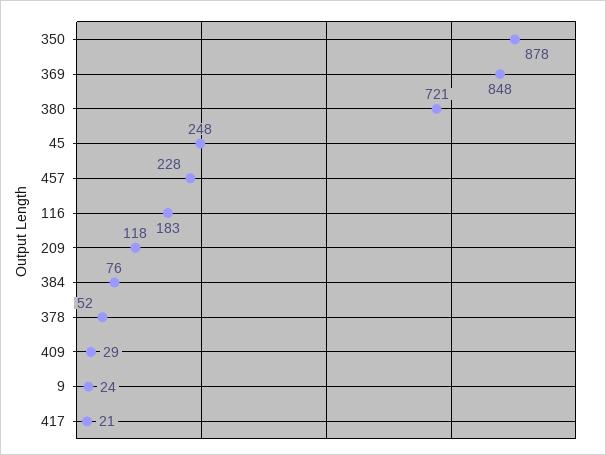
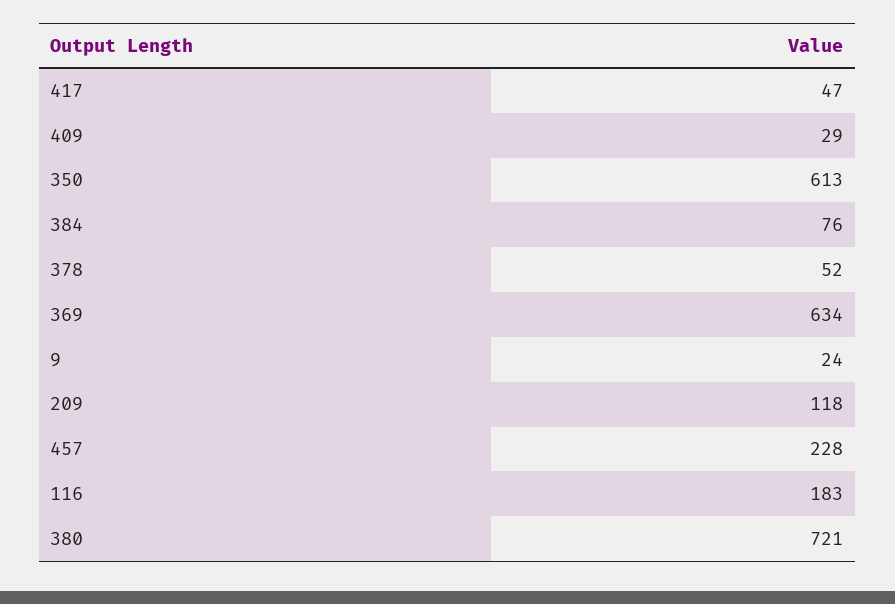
  {
-   "350": 878,
+   "350": 613,
-   "369": 848,
+   "369": 634,
    "380": 721,
-   "45": 248,
    "457": 228,
    "116": 183,
    "209": 118,
    "384": 76,
    "378": 52,
    "409": 29,
    "9": 24,
-   "417": 21
+   "417": 47
  }

